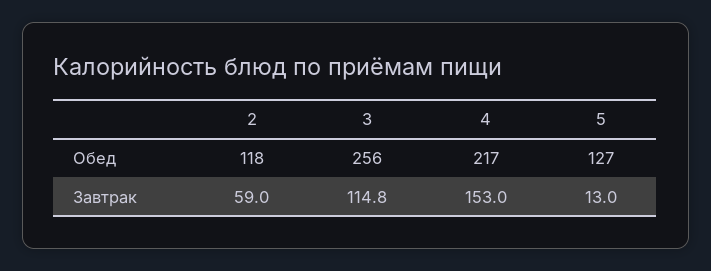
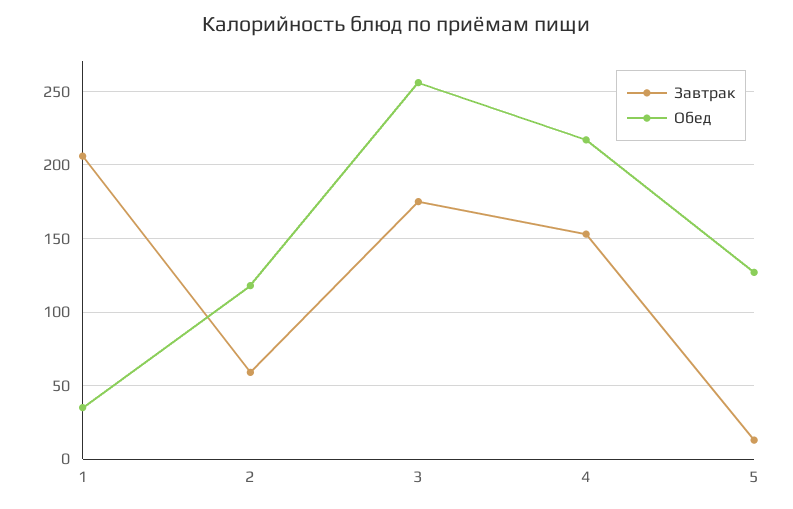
  {
    "Обед": {
      "2": 118,
      "3": 256,
      "4": 217,
-     "5": 127
+     "5": 127,
+     "1": 35
    },
    "Завтрак": {
      "2": 59,
-     "3": 114.8,
+     "3": 175,
      "4": 153,
-     "5": 13
+     "5": 13,
+     "1": 205
    }
  }

